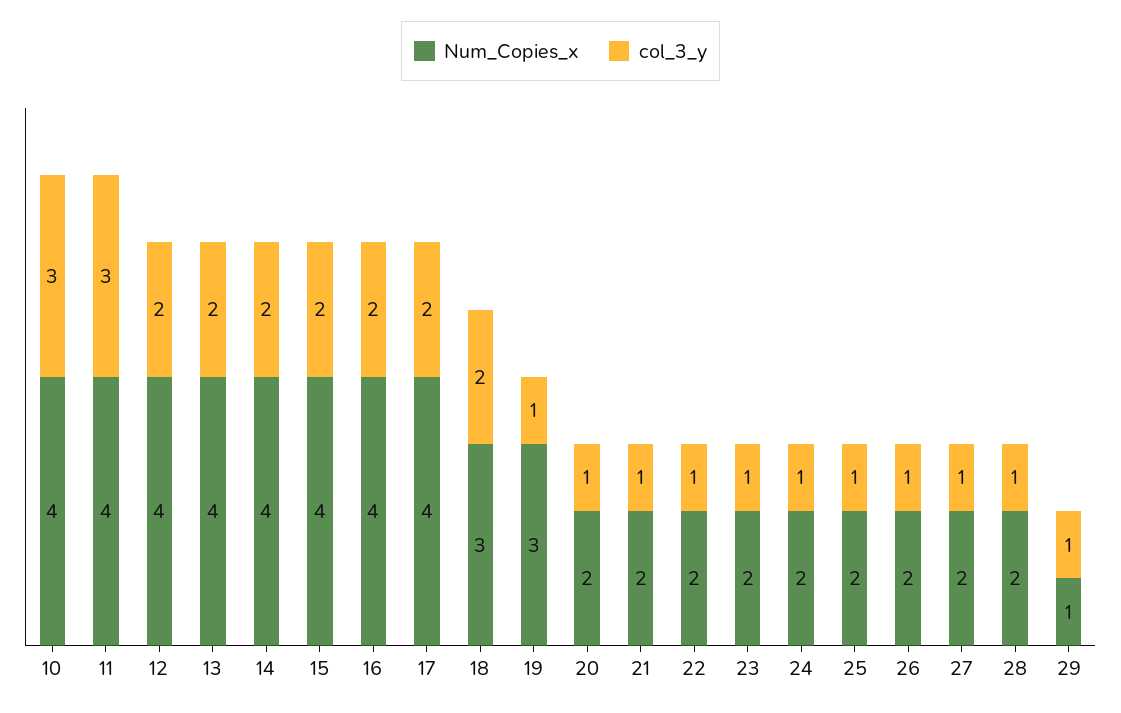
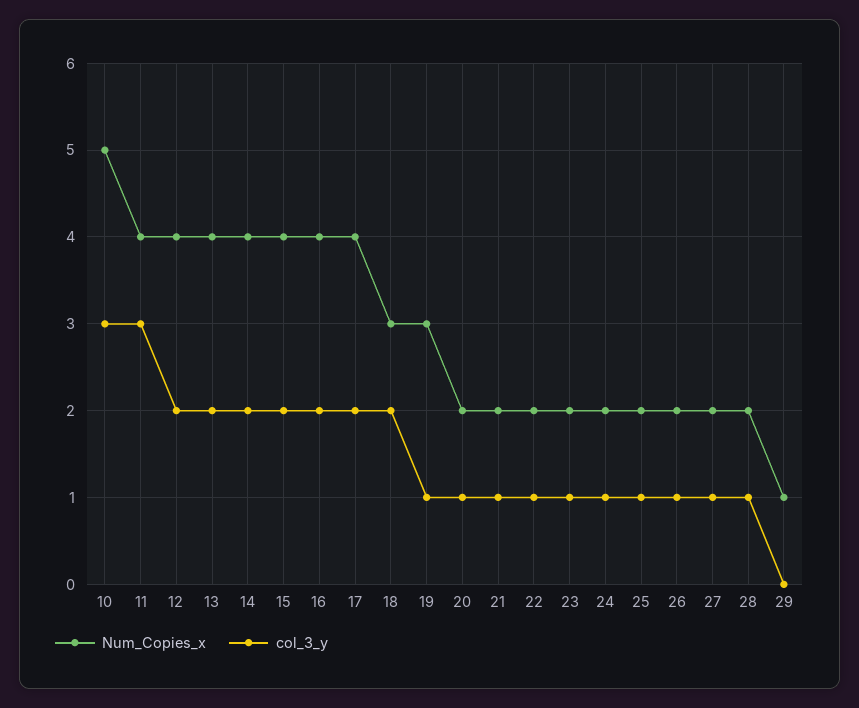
  {
    "Num_Copies_x": {
-     "10": 4,
+     "10": 5,
      "11": 4,
      "12": 4,
      "13": 4,
      "14": 4,
      "15": 4,
      "16": 4,
      "17": 4,
      "18": 3,
      "19": 3,
      "20": 2,
      "21": 2,
      "22": 2,
      "23": 2,
      "24": 2,
      "25": 2,
      "26": 2,
      "27": 2,
      "28": 2,
      "29": 1
    },
    "col_3_y": {
      "10": 3,
      "11": 3,
      "12": 2,
      "13": 2,
      "14": 2,
      "15": 2,
      "16": 2,
      "17": 2,
      "18": 2,
      "19": 1,
      "20": 1,
      "21": 1,
      "22": 1,
      "23": 1,
      "24": 1,
      "25": 1,
      "26": 1,
      "27": 1,
      "28": 1,
-     "29": 1
+     "29": 0
    }
  }

